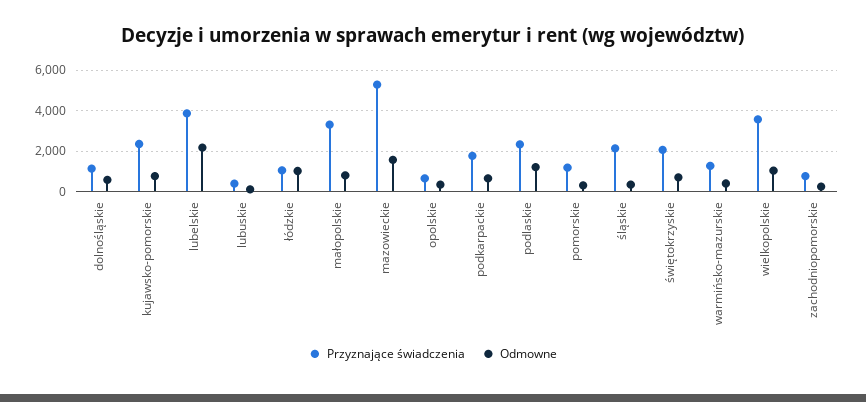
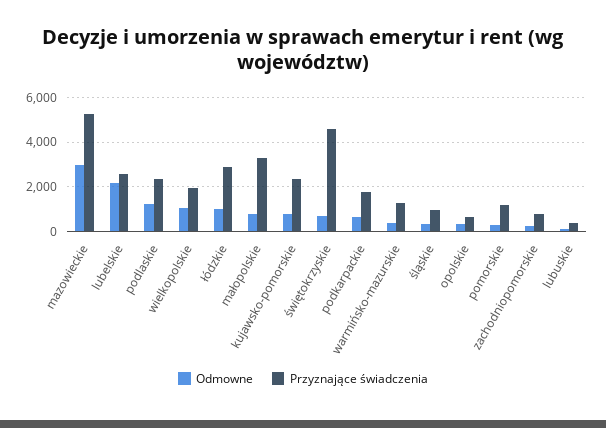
  {
    "Przyznające świadczenia": {
-     "dolnośląskie": 1000,
      "kujawsko-pomorskie": 2500,
-     "lubelskie": 4000,
+     "lubelskie": 2500,
      "lubuskie": 500,
-     "łódzkie": 1000,
+     "łódzkie": 3000,
      "małopolskie": 3500,
      "mazowieckie": 5500,
      "opolskie": 500,
      "podkarpackie": 2000,
      "podlaskie": 2500,
      "pomorskie": 1000,
-     "śląskie": 2000,
+     "śląskie": 1000,
-     "świętokrzyskie": 2000,
+     "świętokrzyskie": 4500,
      "warmińsko-mazurskie": 1500,
-     "wielkopolskie": 3500,
+     "wielkopolskie": 2000,
      "zachodniopomorskie": 1000
    },
    "Odmowne": {
-     "dolnośląskie": 500,
      "kujawsko-pomorskie": 1000,
      "lubelskie": 2000,
      "lubuskie": 0,
      "łódzkie": 1000,
      "małopolskie": 1000,
-     "mazowieckie": 1500,
+     "mazowieckie": 3000,
      "opolskie": 500,
      "podkarpackie": 500,
      "podlaskie": 1000,
      "pomorskie": 500,
      "śląskie": 500,
      "świętokrzyskie": 500,
      "warmińsko-mazurskie": 500,
      "wielkopolskie": 1000,
      "zachodniopomorskie": 0
    }
  }

